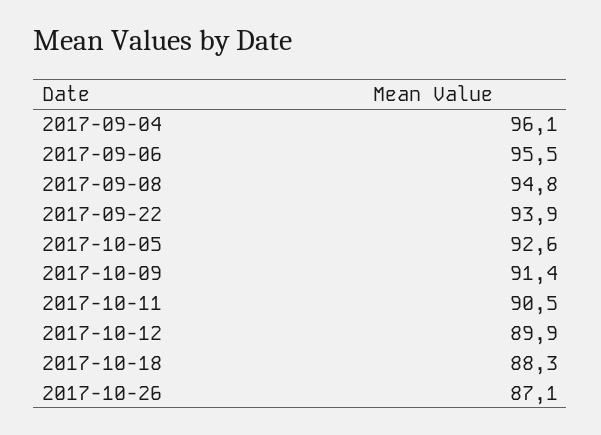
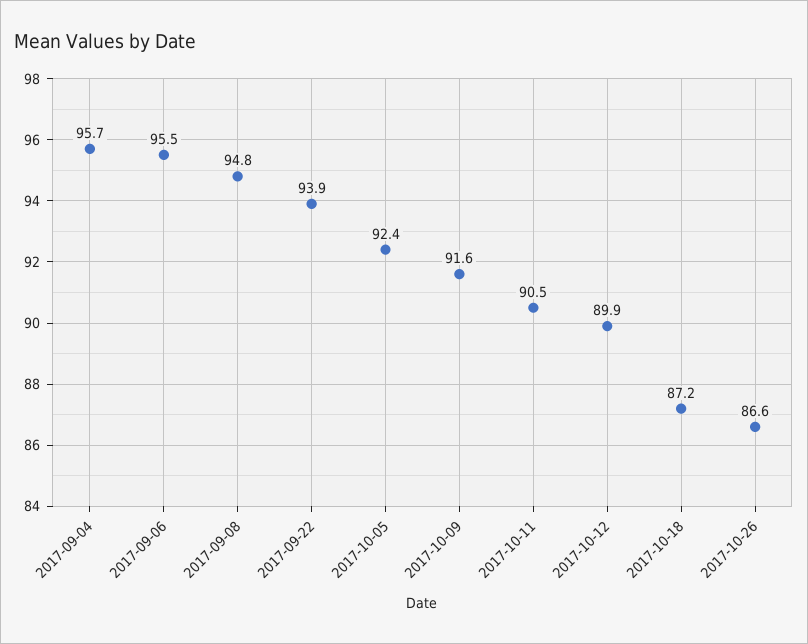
  {
-   "2017-09-04": 96.1,
+   "2017-09-04": 95.7,
    "2017-09-06": 95.5,
    "2017-09-08": 94.8,
    "2017-09-22": 93.9,
-   "2017-10-05": 92.6,
+   "2017-10-05": 92.4,
-   "2017-10-09": 91.4,
+   "2017-10-09": 91.6,
    "2017-10-11": 90.5,
    "2017-10-12": 89.9,
-   "2017-10-18": 88.3,
+   "2017-10-18": 87.2,
-   "2017-10-26": 87.1
+   "2017-10-26": 86.6
  }

